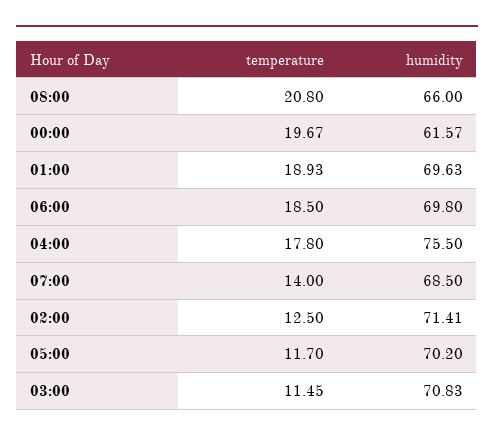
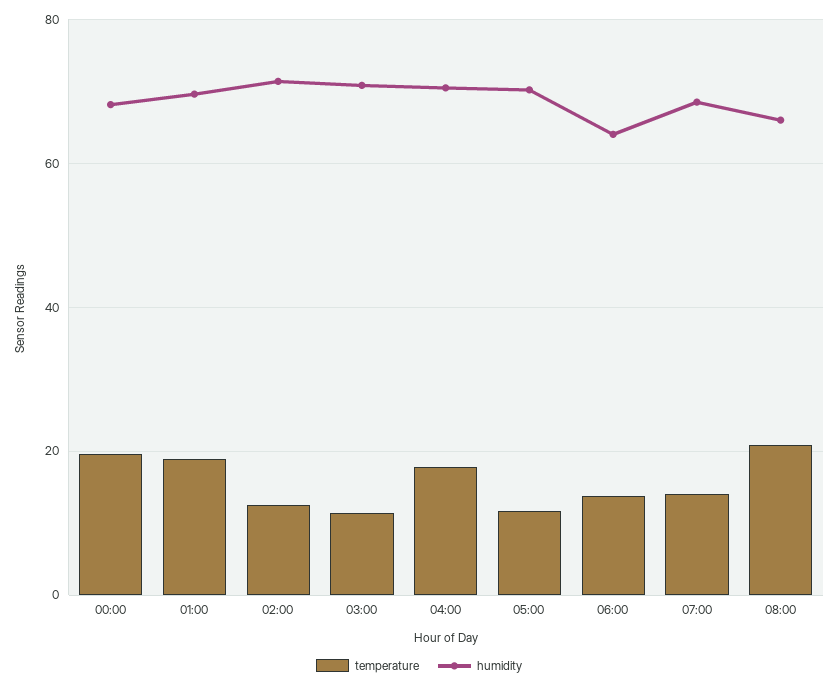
  {
    "temperature": {
      "08:00": 20.8,
      "00:00": 19.67,
      "01:00": 18.93,
-     "06:00": 18.5,
+     "06:00": 14,
      "04:00": 17.8,
      "07:00": 14,
      "02:00": 12.5,
      "05:00": 11.7,
      "03:00": 11.45
    },
    "humidity": {
      "08:00": 66,
-     "00:00": 61.57,
+     "00:00": 68,
      "01:00": 69.63,
-     "06:00": 69.8,
+     "06:00": 64,
-     "04:00": 75.5,
+     "04:00": 70,
      "07:00": 68.5,
      "02:00": 71.41,
      "05:00": 70.2,
      "03:00": 70.83
    }
  }

